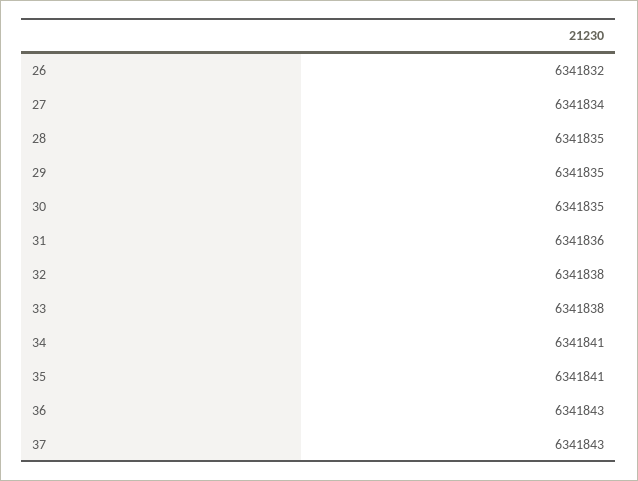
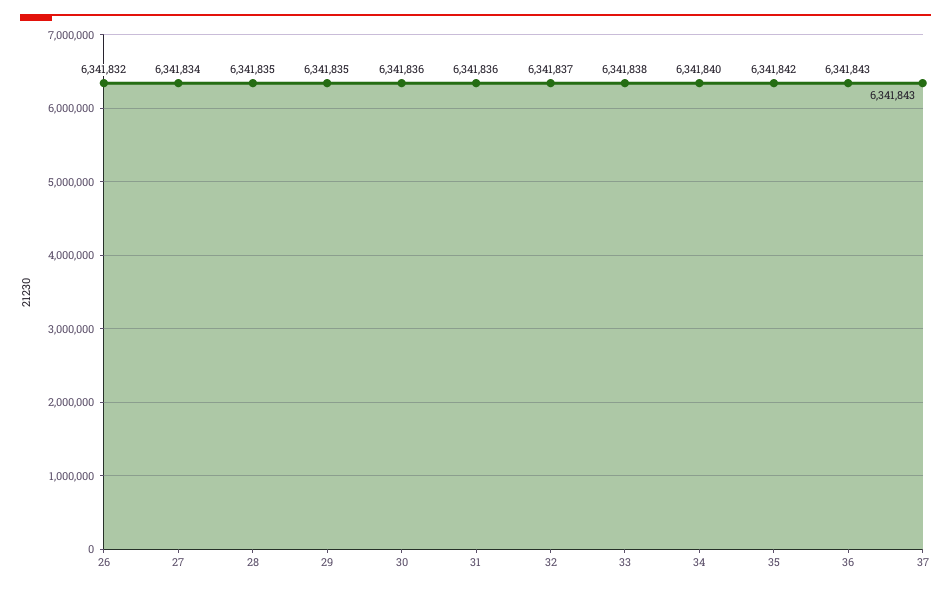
  {
    "26": 6341832,
    "27": 6341834,
    "28": 6341835,
    "29": 6341835,
-   "30": 6341835,
+   "30": 6341836,
    "31": 6341836,
-   "32": 6341838,
+   "32": 6341837,
    "33": 6341838,
-   "34": 6341841,
+   "34": 6341840,
-   "35": 6341841,
+   "35": 6341842,
    "36": 6341843,
    "37": 6341843
  }

